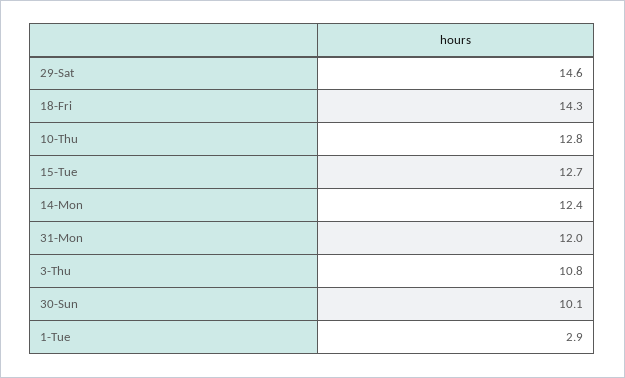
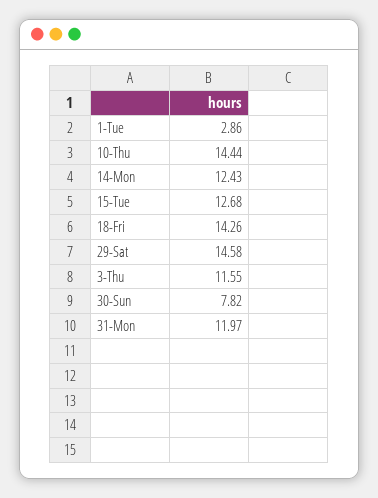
  {
    "29-Sat": 14.58,
    "18-Fri": 14.26,
-   "10-Thu": 12.8,
+   "10-Thu": 14.44,
    "15-Tue": 12.68,
    "14-Mon": 12.43,
    "31-Mon": 11.97,
-   "3-Thu": 10.8,
+   "3-Thu": 11.55,
-   "30-Sun": 10.1,
+   "30-Sun": 7.82,
    "1-Tue": 2.86
  }

